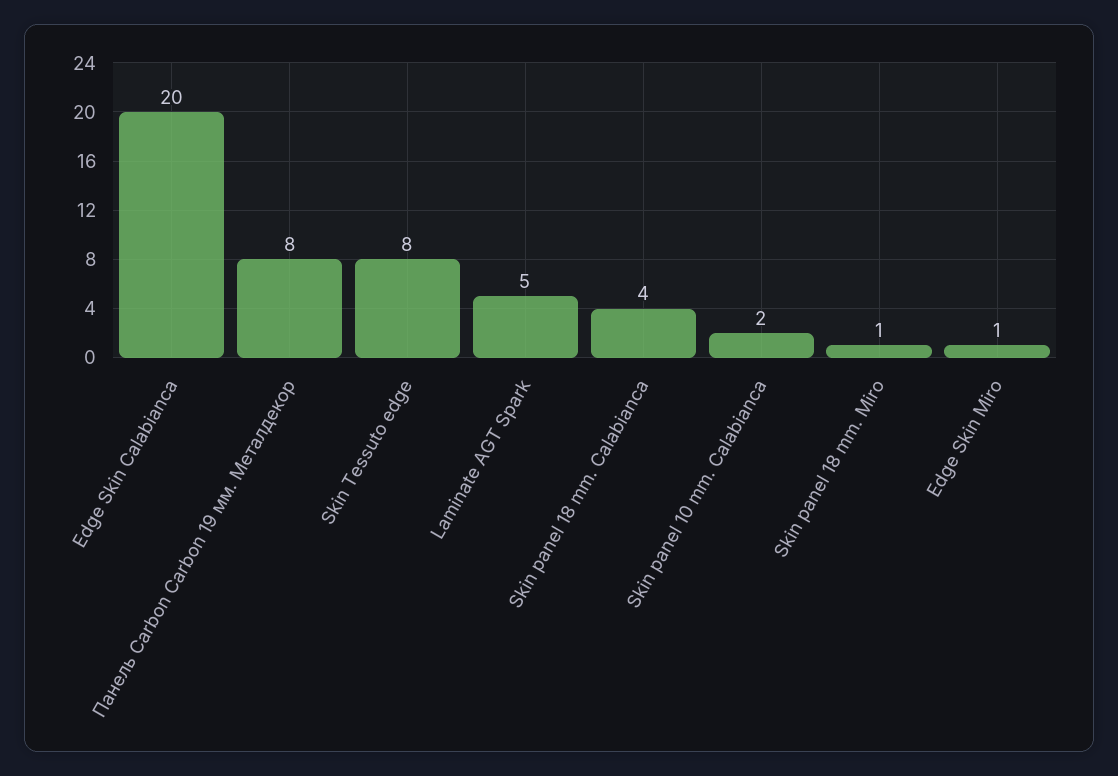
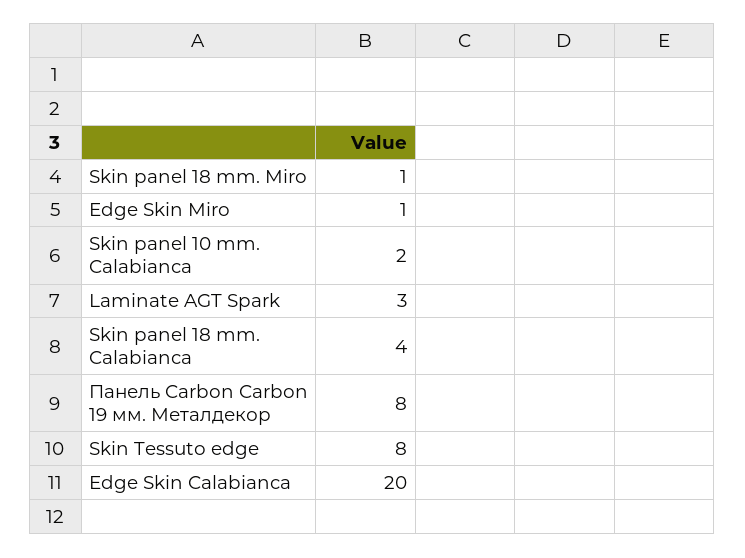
  {
    "Edge Skin Calabianca": 20,
    "Панель Carbon Carbon 19 мм. Металдекор": 8,
    "Skin Tessuto edge": 8,
-   "Laminate AGT Spark": 5,
+   "Laminate AGT Spark": 3,
    "Skin panel 18 mm. Calabianca": 4,
    "Skin panel 10 mm. Calabianca": 2,
    "Skin panel 18 mm. Miro": 1,
    "Edge Skin Miro": 1
  }

